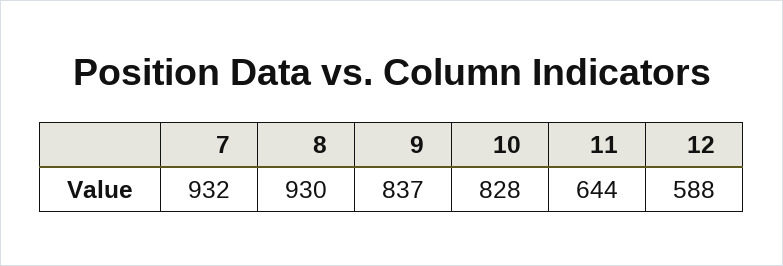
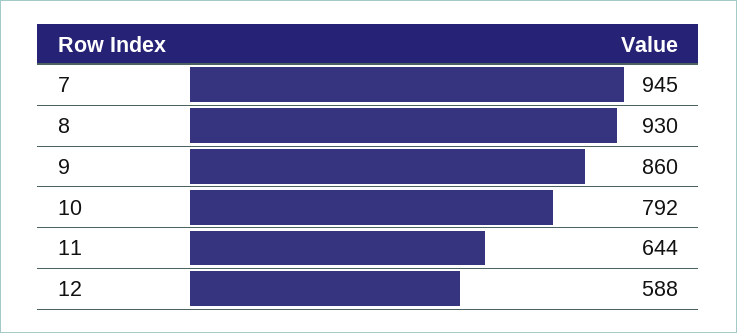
  {
-   "7": 932,
+   "7": 945,
    "8": 930,
-   "9": 837,
+   "9": 860,
-   "10": 828,
+   "10": 792,
    "11": 644,
    "12": 588
  }

